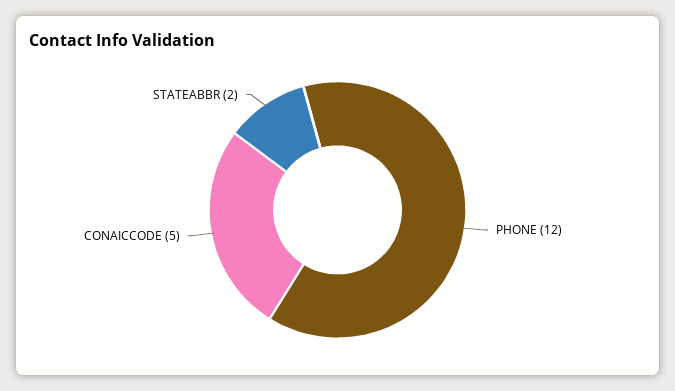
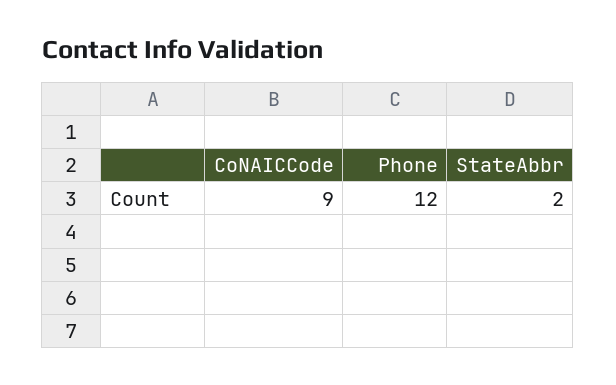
  {
    "PHONE": 12,
-   "CONAICCODE": 5,
+   "CONAICCODE": 9,
    "STATEABBR": 2
  }

